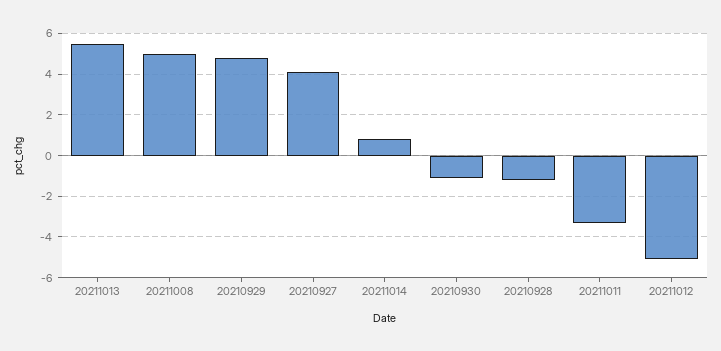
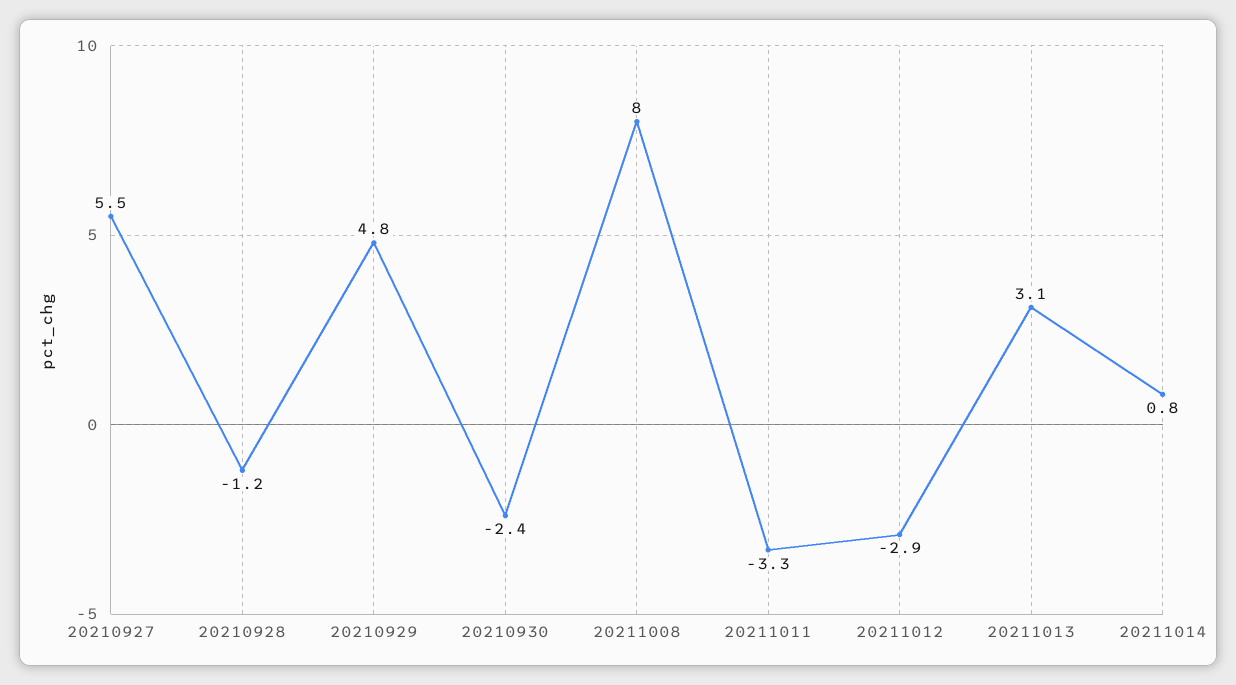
  {
-   "20211013": 5.5,
+   "20211013": 3.1,
-   "20211008": 5,
+   "20211008": 8,
    "20210929": 4.8,
-   "20210927": 4,
+   "20210927": 5.5,
    "20211014": 0.8,
-   "20210930": -1,
+   "20210930": -2.4,
    "20210928": -1.2,
    "20211011": -3.3,
-   "20211012": -5
+   "20211012": -2.9
  }

